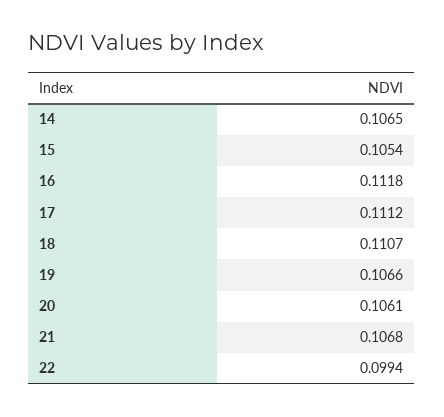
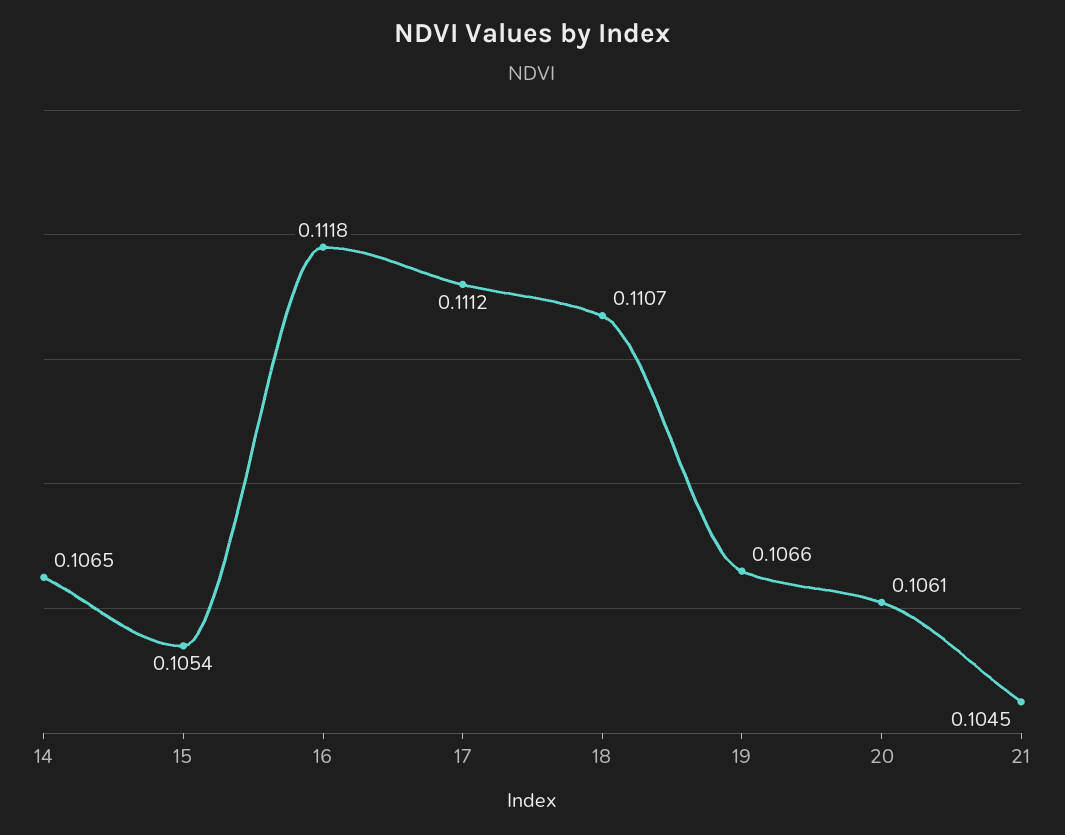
  {
    "14": 0.1065,
    "15": 0.1054,
    "16": 0.1118,
    "17": 0.1112,
    "18": 0.1107,
    "19": 0.1066,
    "20": 0.1061,
-   "21": 0.1068,
+   "21": 0.1045
-   "22": 0.0994
  }

